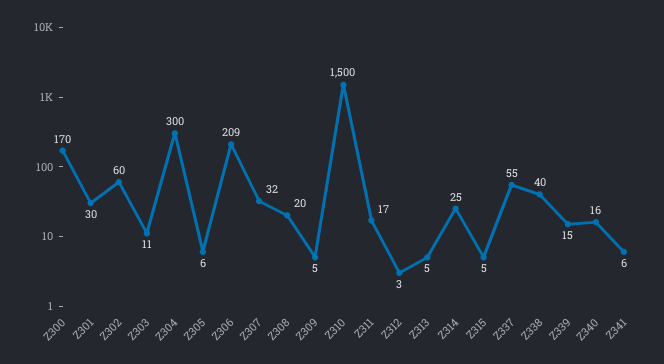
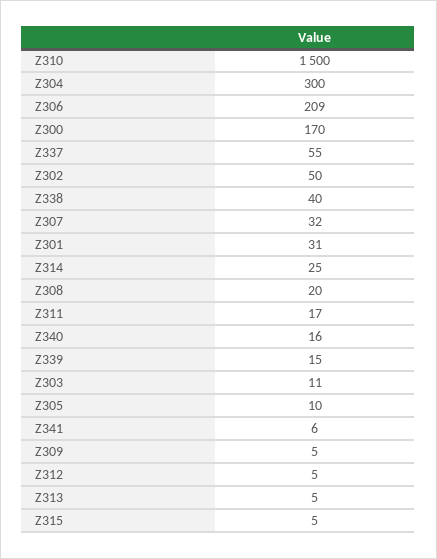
  {
    "Z300": 170,
-   "Z301": 30,
+   "Z301": 31,
-   "Z302": 60,
+   "Z302": 50,
    "Z303": 11,
    "Z304": 300,
-   "Z305": 6,
+   "Z305": 10,
    "Z306": 209,
    "Z307": 32,
    "Z308": 20,
    "Z309": 5,
    "Z310": 1500,
    "Z311": 17,
-   "Z312": 3,
+   "Z312": 5,
    "Z313": 5,
    "Z314": 25,
    "Z315": 5,
    "Z337": 55,
    "Z338": 40,
    "Z339": 15,
    "Z340": 16,
    "Z341": 6
  }

